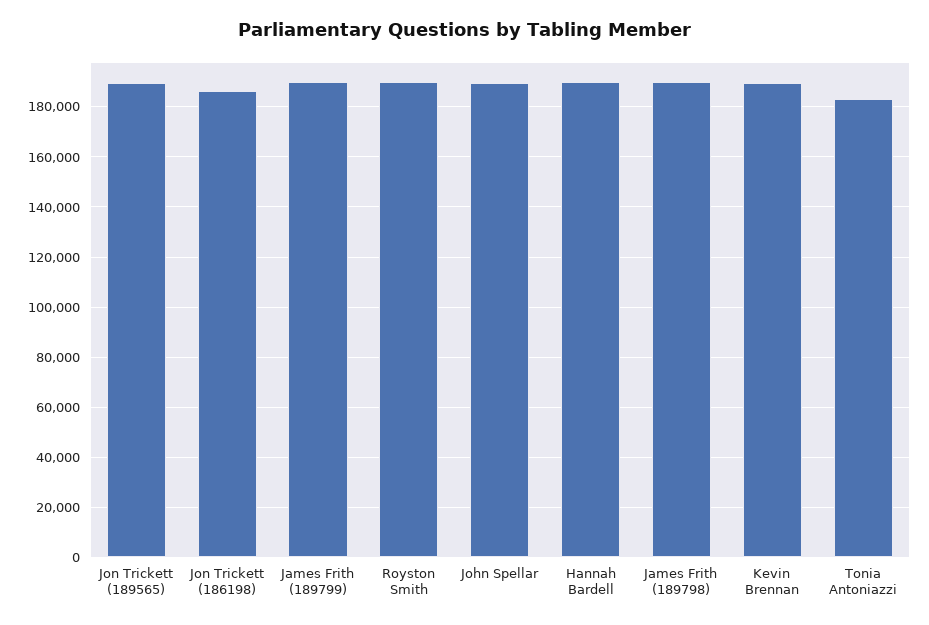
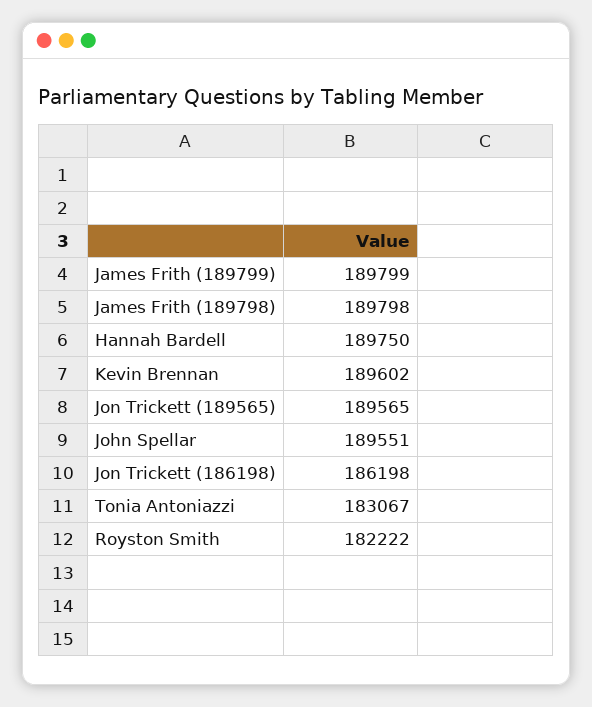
  {
    "Jon Trickett (189565)": 189565,
    "Jon Trickett (186198)": 186198,
    "James Frith (189799)": 189799,
-   "Royston Smith": 190000,
+   "Royston Smith": 182222,
    "John Spellar": 189551,
    "Hannah Bardell": 189750,
    "James Frith (189798)": 189798,
    "Kevin Brennan": 189602,
    "Tonia Antoniazzi": 183067
  }

